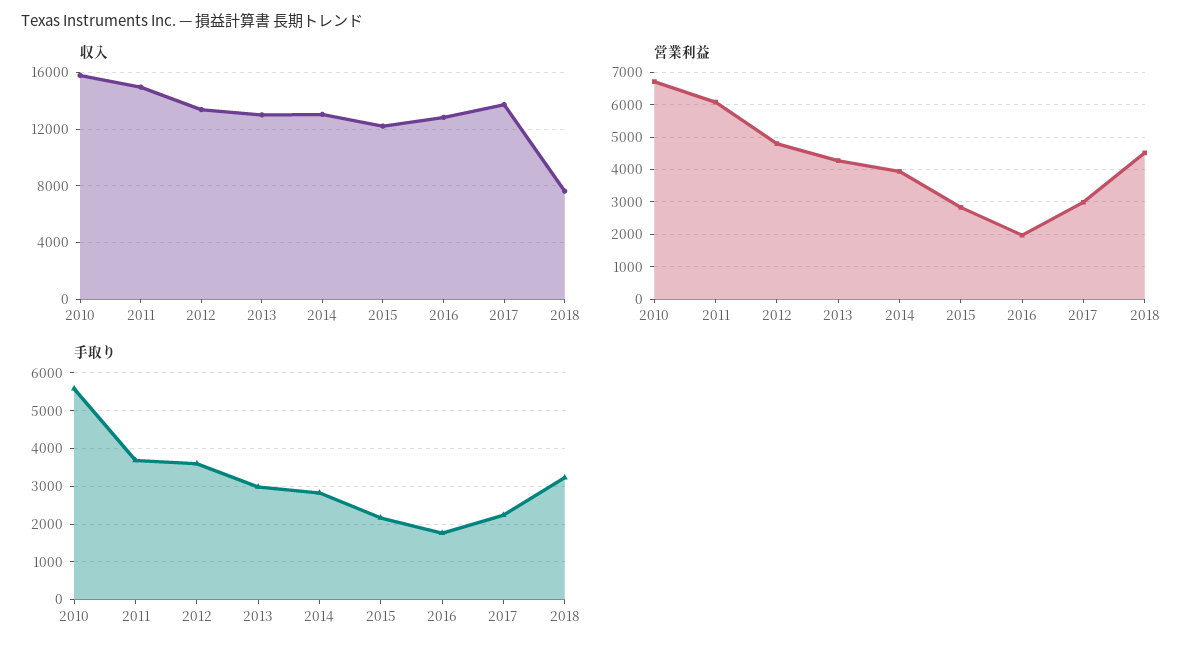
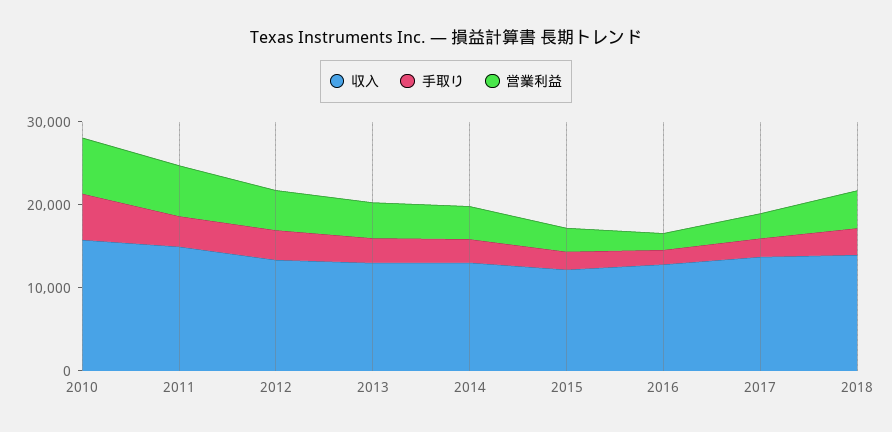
  {
    "収入": {
      "2010": 16000,
      "2011": 15000,
      "2012": 13500,
      "2013": 13000,
      "2014": 13000,
      "2015": 12000,
      "2016": 13000,
      "2017": 13500,
-     "2018": 7500
+     "2018": 14000
    },
    "営業利益": {
      "2010": 6800,
      "2011": 6000,
      "2012": 4800,
      "2013": 4200,
      "2014": 4000,
      "2015": 2800,
      "2016": 2000,
      "2017": 3000,
      "2018": 4600
    },
    "手取り": {
      "2010": 5600,
      "2011": 3600,
      "2012": 3600,
      "2013": 3000,
      "2014": 2800,
      "2015": 2200,
      "2016": 1800,
      "2017": 2200,
      "2018": 3200
    }
  }

